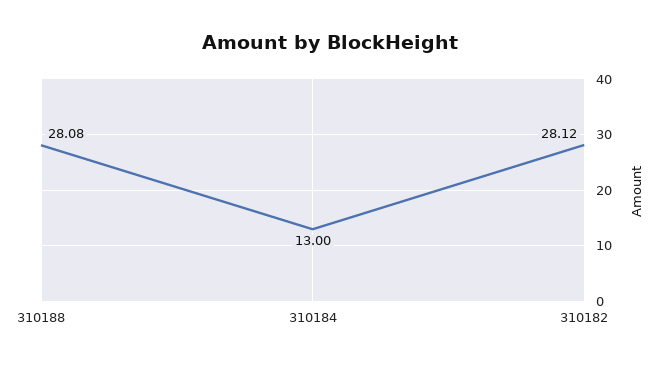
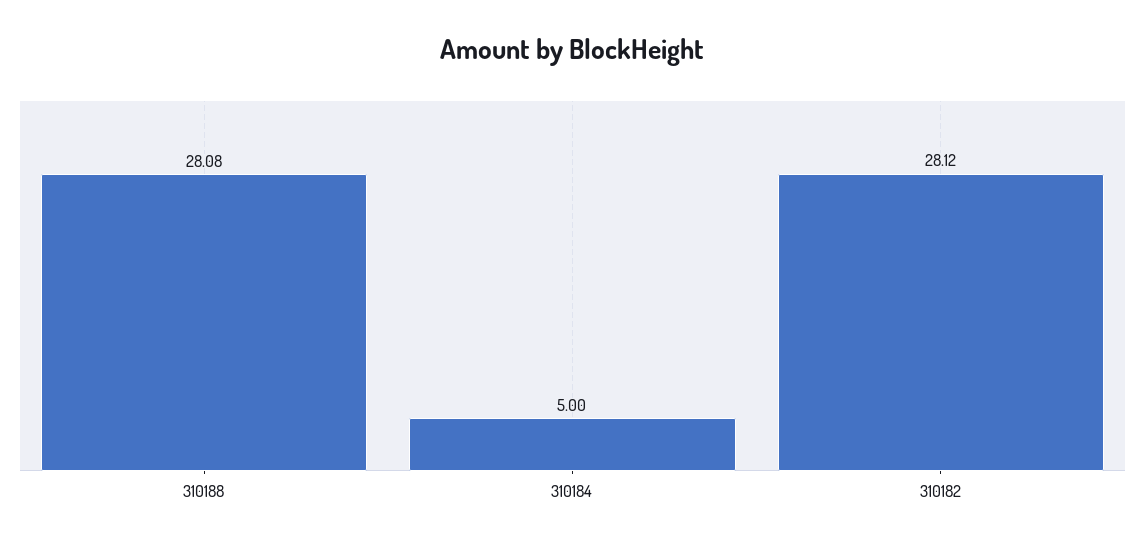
  {
    "310188": 28.08,
-   "310184": 13,
+   "310184": 5,
    "310182": 28.12
  }

